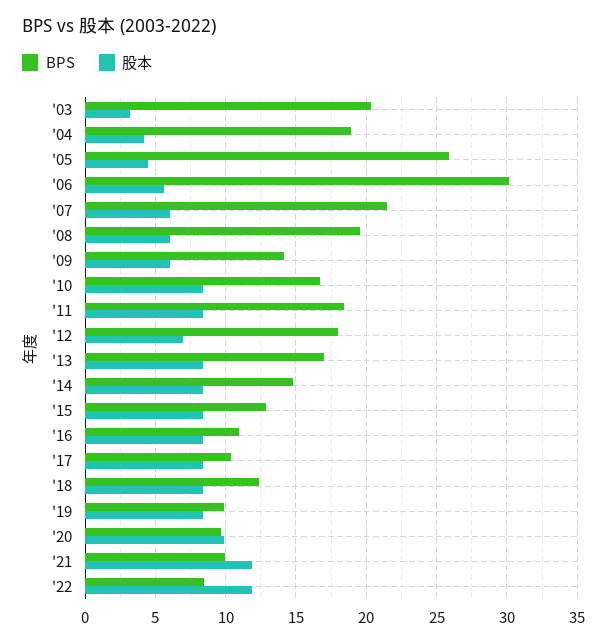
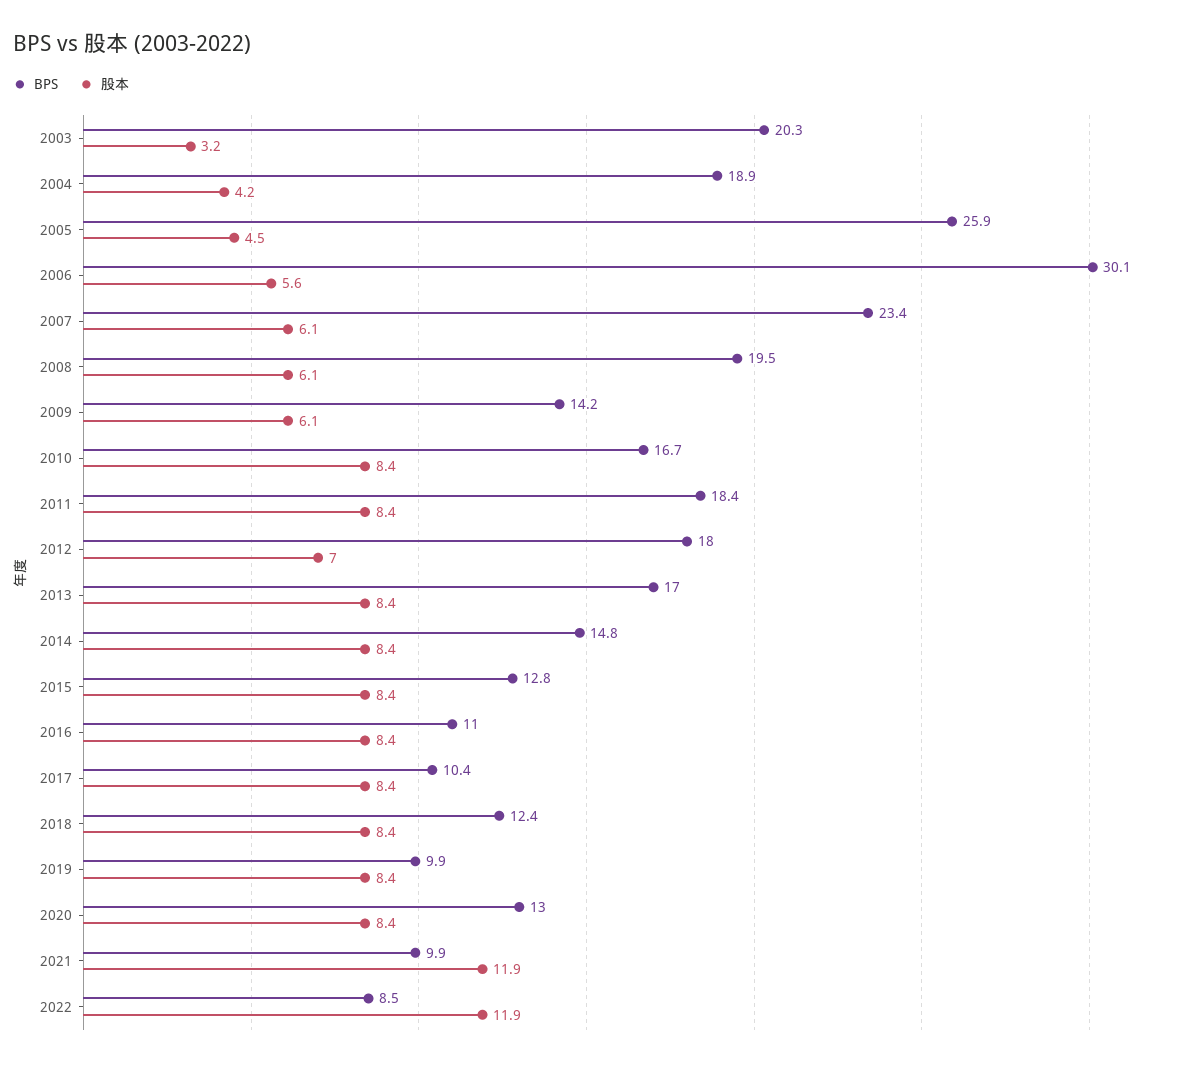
  {
    "BPS": {
      "'03": 20.3,
      "'04": 18.9,
      "'05": 25.9,
      "'06": 30.1,
-     "'07": 21.5,
+     "'07": 23.4,
      "'08": 19.5,
      "'09": 14.2,
      "'10": 16.7,
      "'11": 18.4,
      "'12": 18,
      "'13": 17,
      "'14": 14.8,
      "'15": 12.8,
      "'16": 11,
      "'17": 10.4,
      "'18": 12.4,
      "'19": 9.9,
-     "'20": 9.5,
+     "'20": 13,
      "'21": 9.9,
      "'22": 8.5
    },
    "股本": {
      "'03": 3.2,
      "'04": 4.2,
      "'05": 4.5,
      "'06": 5.6,
      "'07": 6.1,
      "'08": 6.1,
      "'09": 6.1,
      "'10": 8.4,
      "'11": 8.4,
      "'12": 7,
      "'13": 8.4,
      "'14": 8.4,
      "'15": 8.4,
      "'16": 8.4,
      "'17": 8.4,
      "'18": 8.4,
      "'19": 8.4,
-     "'20": 10,
+     "'20": 8.4,
      "'21": 11.9,
      "'22": 11.9
    }
  }

